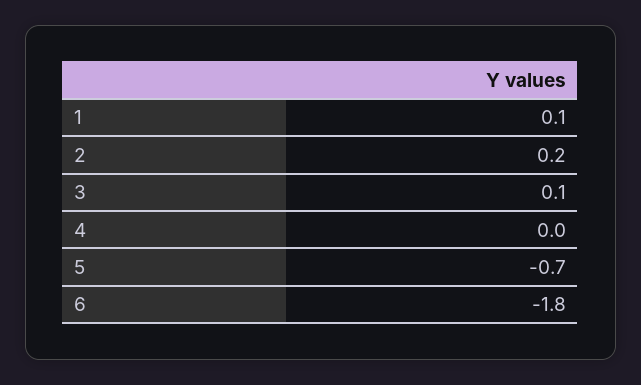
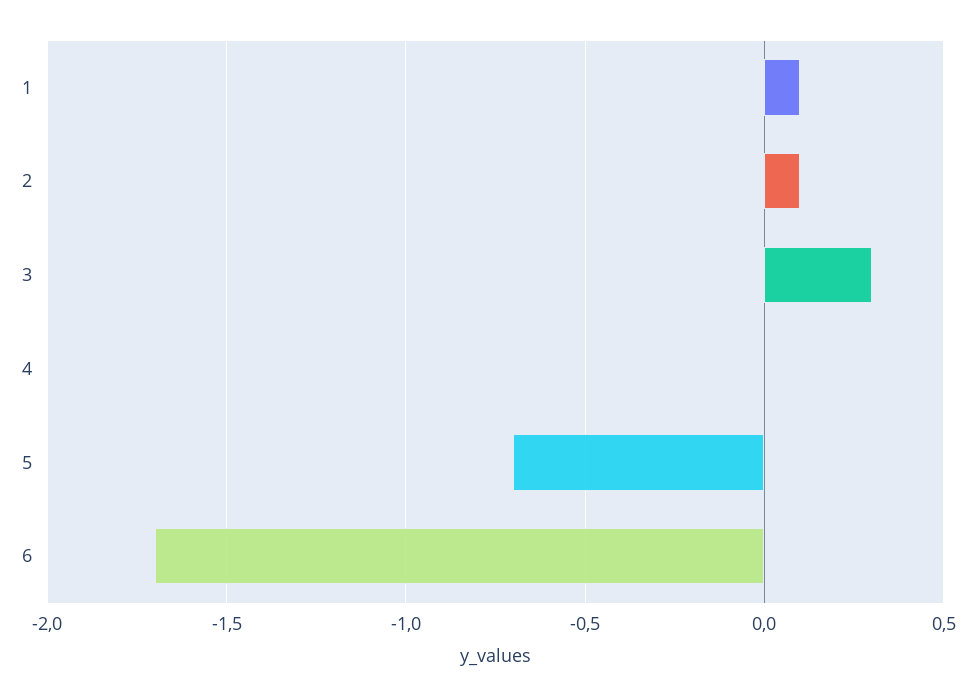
  {
    "1": 0.1,
-   "2": 0.2,
+   "2": 0.1,
-   "3": 0.1,
+   "3": 0.3,
    "4": 0,
    "5": -0.7,
-   "6": -1.8
+   "6": -1.7
  }

